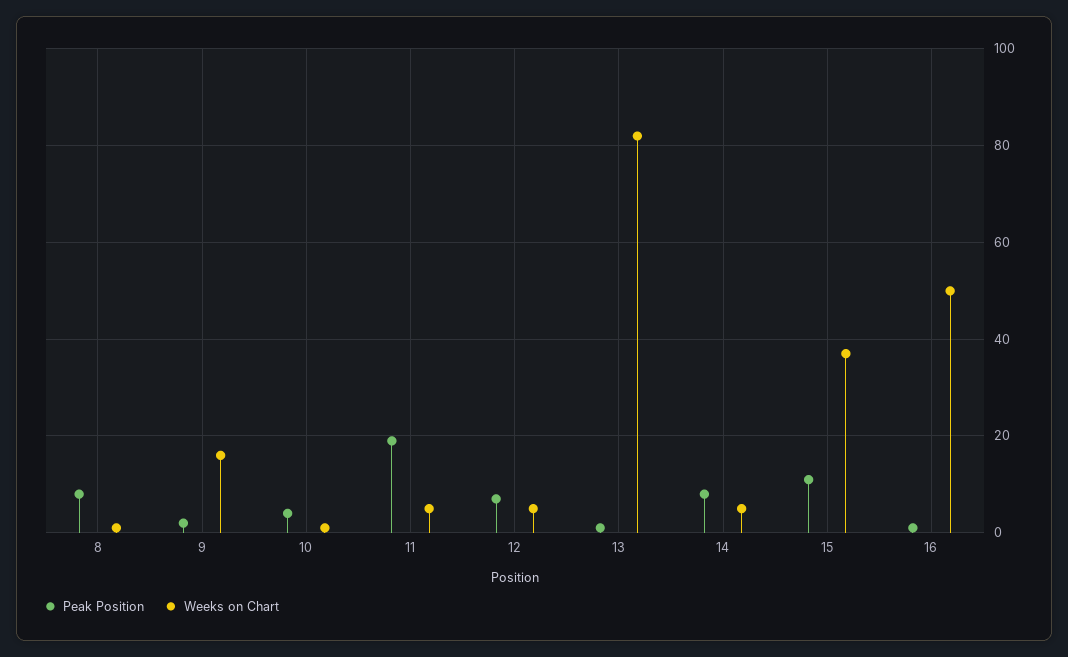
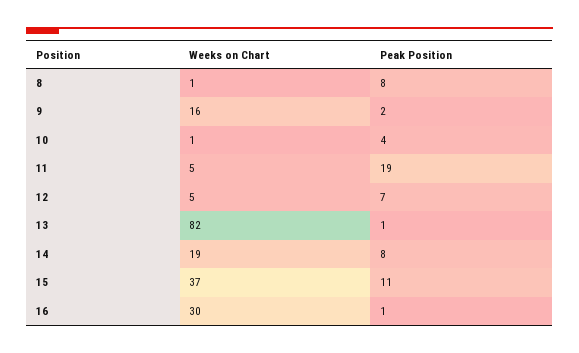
  {
    "Peak Position": {
      "8": 8,
      "9": 2,
      "10": 4,
      "11": 19,
      "12": 7,
      "13": 1,
      "14": 8,
      "15": 11,
      "16": 1
    },
    "Weeks on Chart": {
      "8": 1,
      "9": 16,
      "10": 1,
      "11": 5,
      "12": 5,
      "13": 82,
-     "14": 5,
+     "14": 19,
      "15": 37,
-     "16": 50
+     "16": 30
    }
  }

